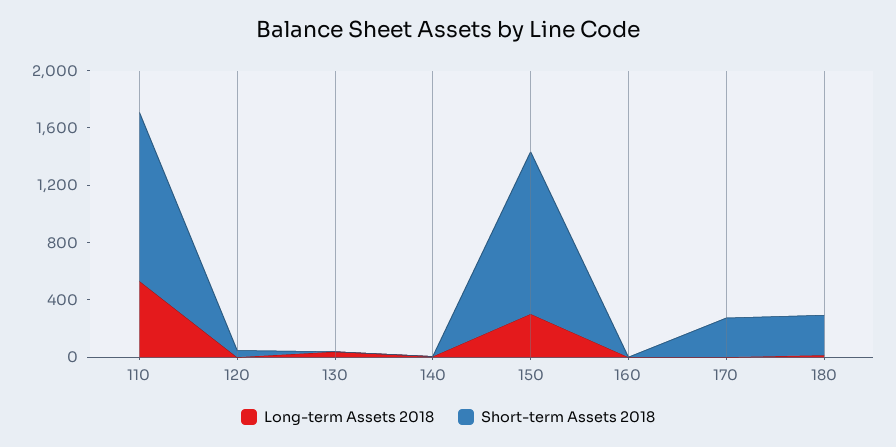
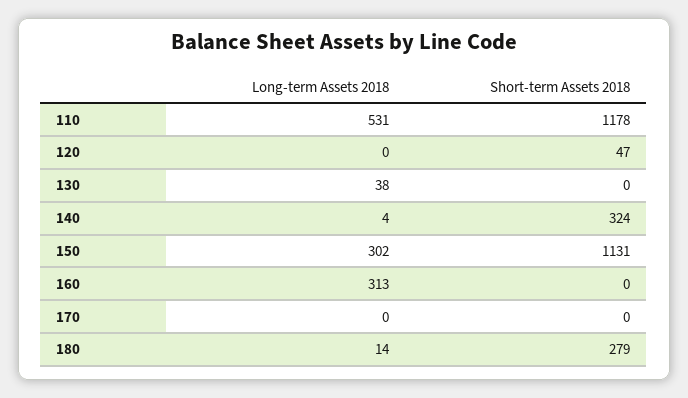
  {
    "Long-term Assets 2018": {
      "110": 531,
      "120": 0,
      "130": 38,
      "140": 4,
      "150": 302,
-     "160": 0,
+     "160": 313,
      "170": 0,
      "180": 14
    },
    "Short-term Assets 2018": {
      "110": 1178,
      "120": 47,
      "130": 0,
-     "140": 0,
+     "140": 324,
      "150": 1131,
      "160": 0,
-     "170": 300,
+     "170": 0,
      "180": 279
    }
  }

